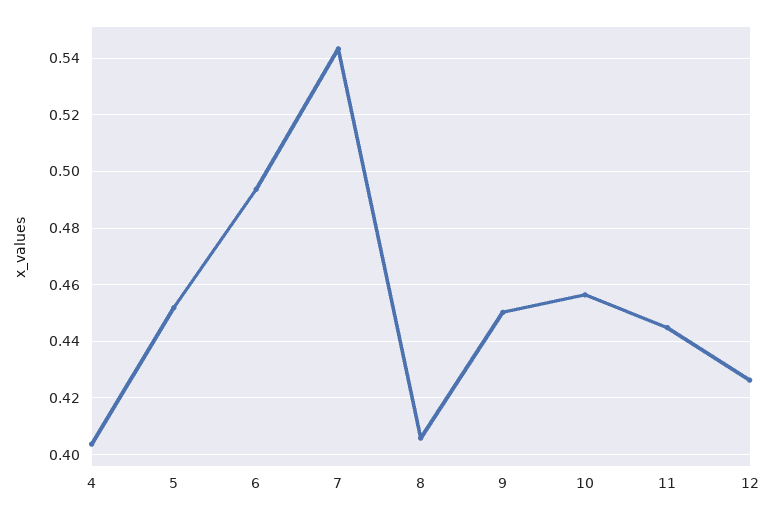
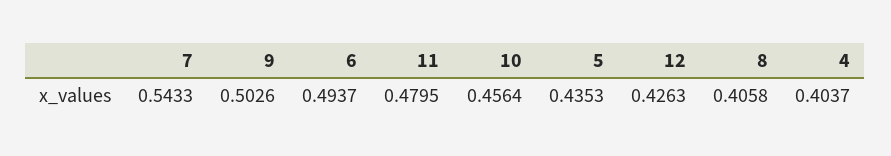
  {
    "4": 0.4037,
-   "5": 0.4525,
+   "5": 0.4353,
    "6": 0.4937,
    "7": 0.5433,
    "8": 0.4058,
-   "9": 0.45,
+   "9": 0.5026,
    "10": 0.4564,
-   "11": 0.445,
+   "11": 0.4795,
    "12": 0.4263
  }

